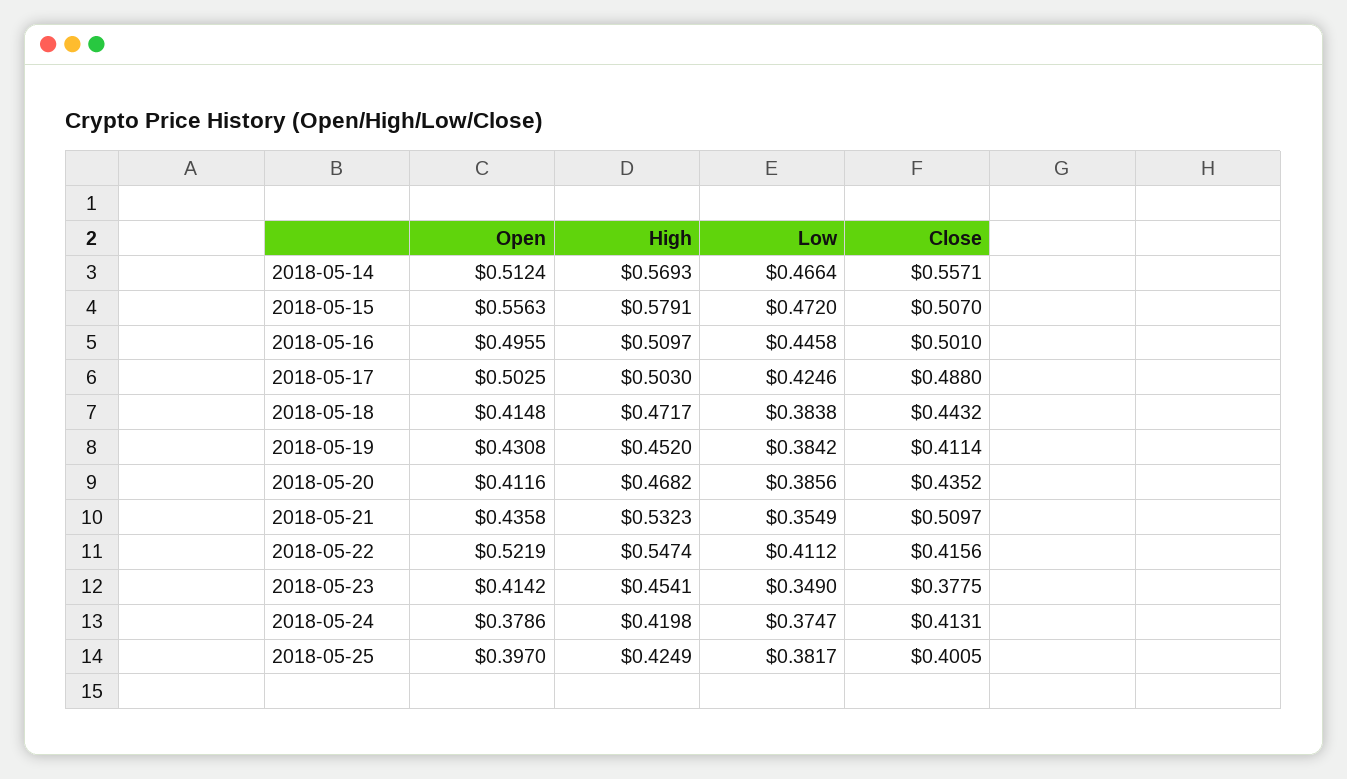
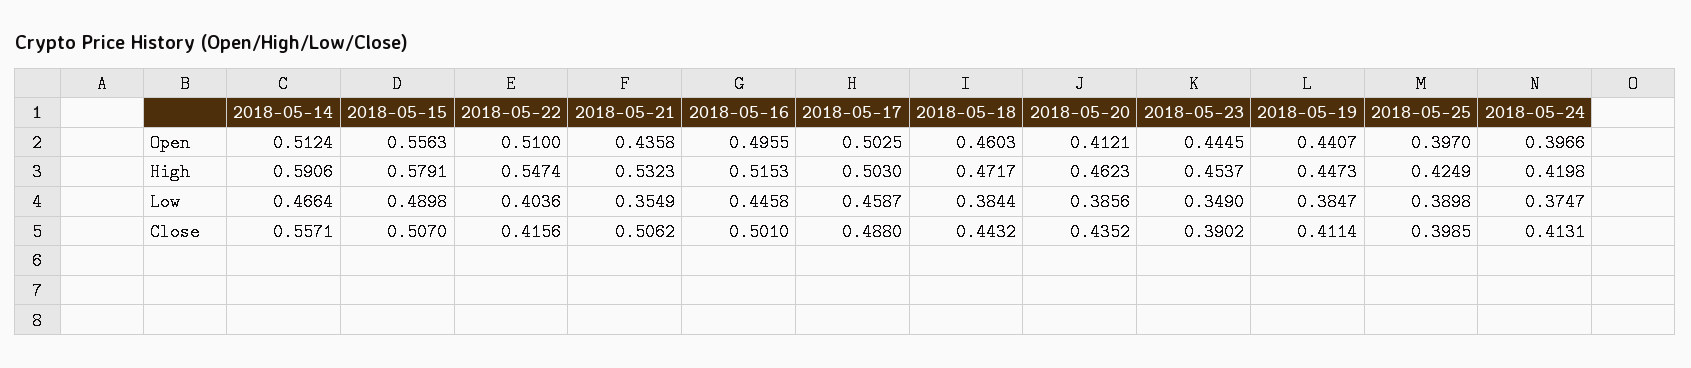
  {
    "Open": {
      "2018-05-14": 0.5124,
      "2018-05-15": 0.5563,
      "2018-05-16": 0.4955,
      "2018-05-17": 0.5025,
-     "2018-05-18": 0.4148,
+     "2018-05-18": 0.4603,
-     "2018-05-19": 0.4308,
+     "2018-05-19": 0.4407,
-     "2018-05-20": 0.4116,
+     "2018-05-20": 0.4121,
      "2018-05-21": 0.4358,
-     "2018-05-22": 0.5219,
+     "2018-05-22": 0.51,
-     "2018-05-23": 0.4142,
+     "2018-05-23": 0.4445,
-     "2018-05-24": 0.3786,
+     "2018-05-24": 0.3966,
      "2018-05-25": 0.397
    },
    "High": {
-     "2018-05-14": 0.5693,
+     "2018-05-14": 0.5906,
      "2018-05-15": 0.5791,
-     "2018-05-16": 0.5097,
+     "2018-05-16": 0.5153,
      "2018-05-17": 0.503,
      "2018-05-18": 0.4717,
-     "2018-05-19": 0.452,
+     "2018-05-19": 0.4473,
-     "2018-05-20": 0.4682,
+     "2018-05-20": 0.4623,
      "2018-05-21": 0.5323,
      "2018-05-22": 0.5474,
-     "2018-05-23": 0.4541,
+     "2018-05-23": 0.4537,
      "2018-05-24": 0.4198,
      "2018-05-25": 0.4249
    },
    "Low": {
      "2018-05-14": 0.4664,
-     "2018-05-15": 0.472,
+     "2018-05-15": 0.4898,
      "2018-05-16": 0.4458,
-     "2018-05-17": 0.4246,
+     "2018-05-17": 0.4587,
-     "2018-05-18": 0.3838,
+     "2018-05-18": 0.3844,
-     "2018-05-19": 0.3842,
+     "2018-05-19": 0.3847,
      "2018-05-20": 0.3856,
      "2018-05-21": 0.3549,
-     "2018-05-22": 0.4112,
+     "2018-05-22": 0.4036,
      "2018-05-23": 0.349,
      "2018-05-24": 0.3747,
-     "2018-05-25": 0.3817
+     "2018-05-25": 0.3898
    },
    "Close": {
      "2018-05-14": 0.5571,
      "2018-05-15": 0.507,
      "2018-05-16": 0.501,
      "2018-05-17": 0.488,
      "2018-05-18": 0.4432,
      "2018-05-19": 0.4114,
      "2018-05-20": 0.4352,
-     "2018-05-21": 0.5097,
+     "2018-05-21": 0.5062,
      "2018-05-22": 0.4156,
-     "2018-05-23": 0.3775,
+     "2018-05-23": 0.3902,
      "2018-05-24": 0.4131,
-     "2018-05-25": 0.4005
+     "2018-05-25": 0.3985
    }
  }

